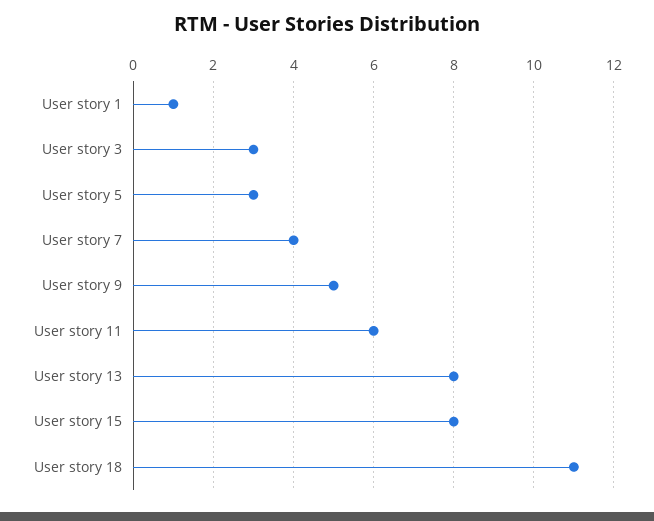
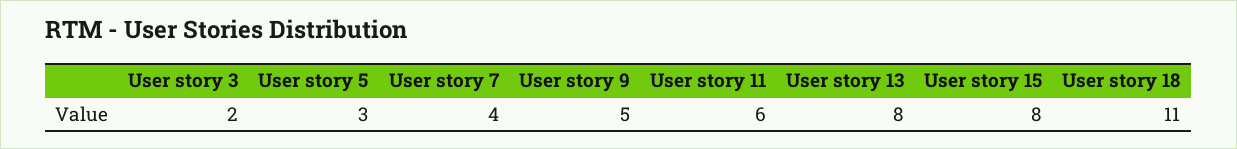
  {
-   "User story 1": 1,
-   "User story 3": 3,
+   "User story 3": 2,
    "User story 5": 3,
    "User story 7": 4,
    "User story 9": 5,
    "User story 11": 6,
    "User story 13": 8,
    "User story 15": 8,
    "User story 18": 11
  }

